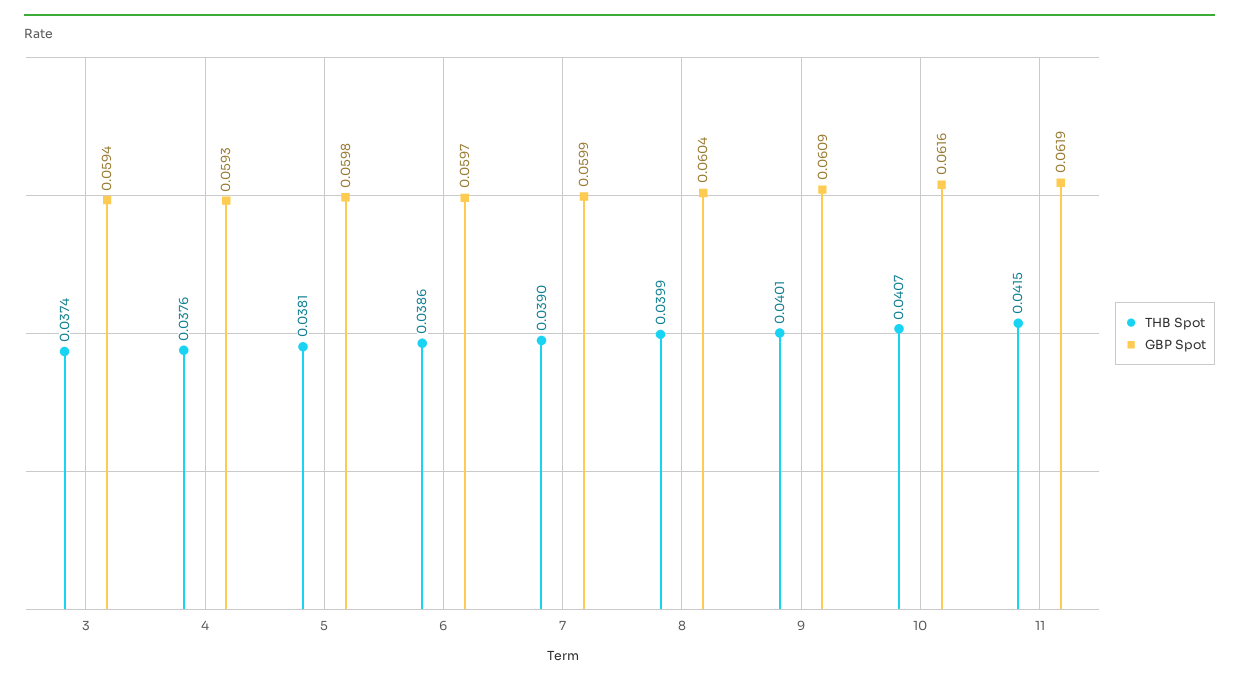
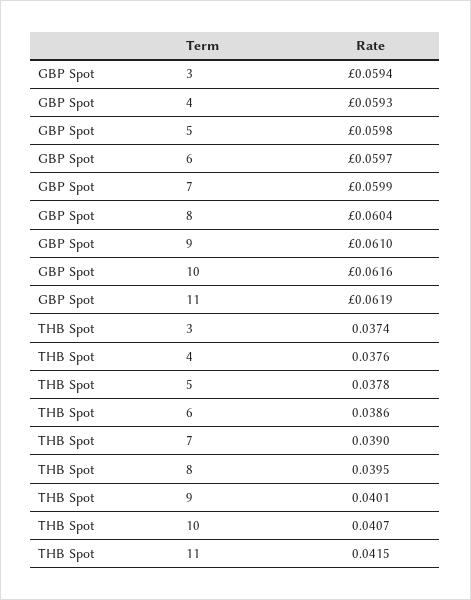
  {
    "THB Spot": {
      "3": 0.0374,
      "4": 0.0376,
-     "5": 0.0381,
+     "5": 0.0378,
      "6": 0.0386,
      "7": 0.039,
-     "8": 0.0399,
+     "8": 0.0395,
      "9": 0.0401,
      "10": 0.0407,
      "11": 0.0415
    },
    "GBP Spot": {
      "3": 0.0594,
      "4": 0.0593,
      "5": 0.0598,
      "6": 0.0597,
      "7": 0.0599,
      "8": 0.0604,
-     "9": 0.0609,
+     "9": 0.061,
      "10": 0.0616,
      "11": 0.0619
    }
  }

